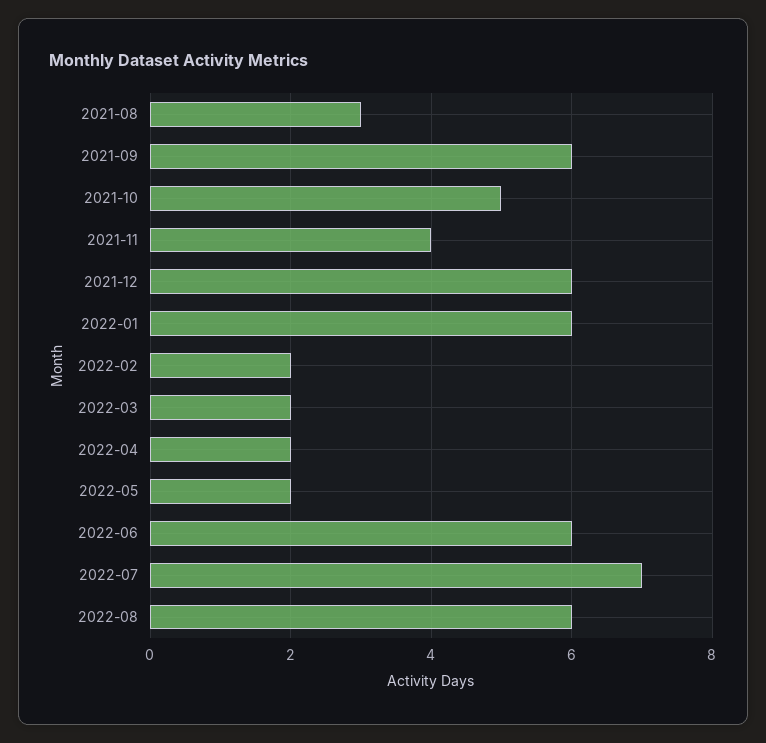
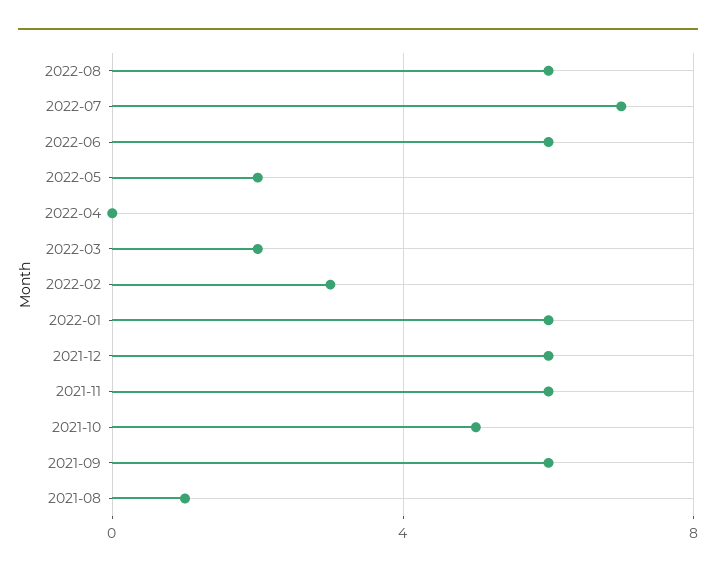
  {
-   "2021-08": 3,
+   "2021-08": 1,
    "2021-09": 6,
    "2021-10": 5,
-   "2021-11": 4,
+   "2021-11": 6,
    "2021-12": 6,
    "2022-01": 6,
-   "2022-02": 2,
+   "2022-02": 3,
    "2022-03": 2,
-   "2022-04": 2,
+   "2022-04": 0,
    "2022-05": 2,
    "2022-06": 6,
    "2022-07": 7,
    "2022-08": 6
  }

